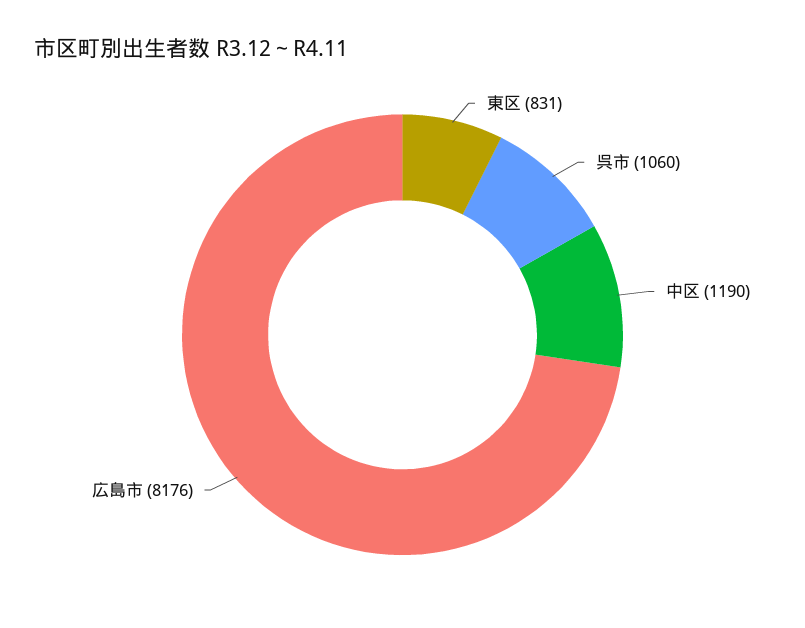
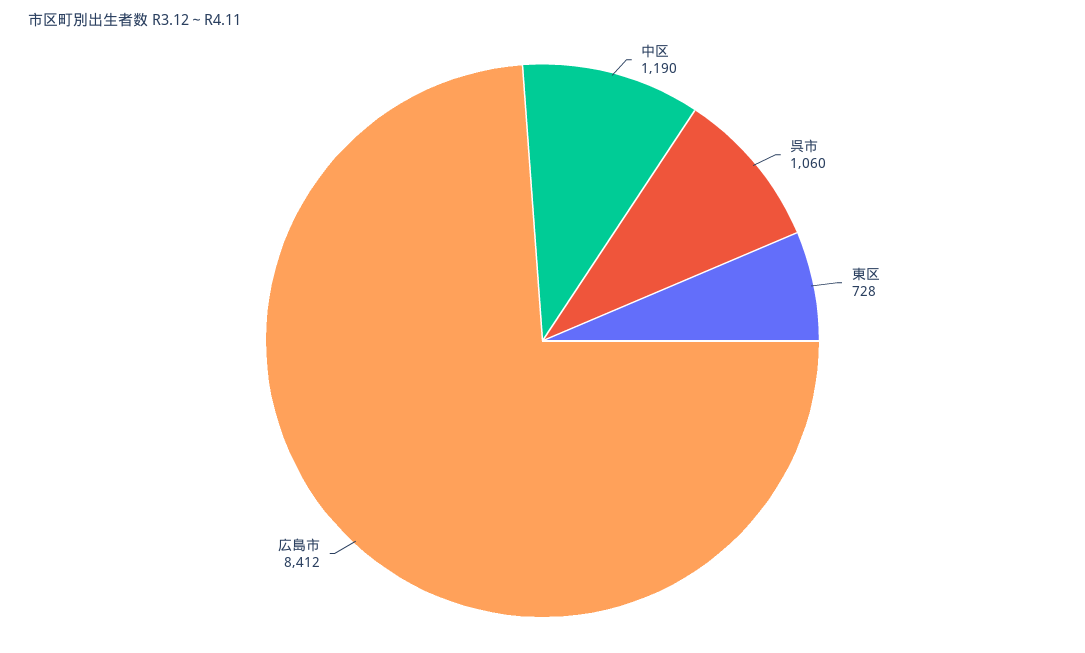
  {
-   "東区": 831,
+   "東区": 728,
    "呉市": 1060,
    "中区": 1190,
-   "広島市": 8176
+   "広島市": 8412
  }

